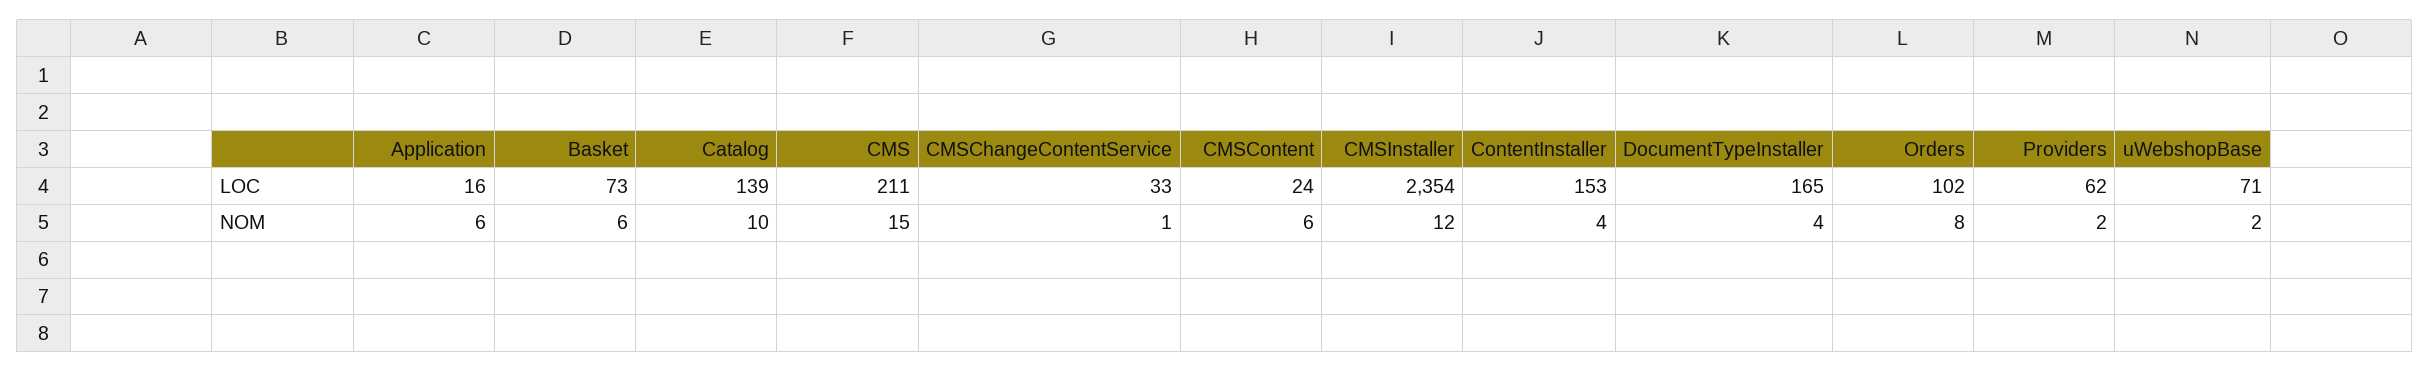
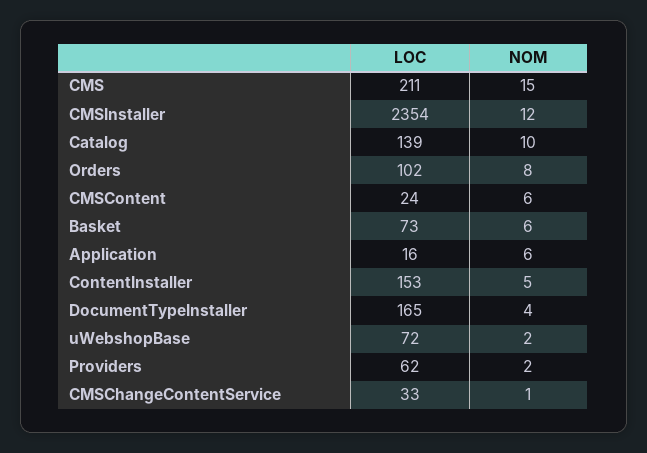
  {
    "Application": {
      "LOC": 16,
      "NOM": 6
    },
    "Basket": {
      "LOC": 73,
      "NOM": 6
    },
    "Catalog": {
      "LOC": 139,
      "NOM": 10
    },
    "CMS": {
      "LOC": 211,
      "NOM": 15
    },
    "CMSChangeContentService": {
      "LOC": 33,
      "NOM": 1
    },
    "CMSContent": {
      "LOC": 24,
      "NOM": 6
    },
    "CMSInstaller": {
      "LOC": 2354,
      "NOM": 12
    },
    "ContentInstaller": {
      "LOC": 153,
-     "NOM": 4
+     "NOM": 5
    },
    "DocumentTypeInstaller": {
      "LOC": 165,
      "NOM": 4
    },
    "Orders": {
      "LOC": 102,
      "NOM": 8
    },
    "Providers": {
      "LOC": 62,
      "NOM": 2
    },
    "uWebshopBase": {
-     "LOC": 71,
+     "LOC": 72,
      "NOM": 2
    }
  }

